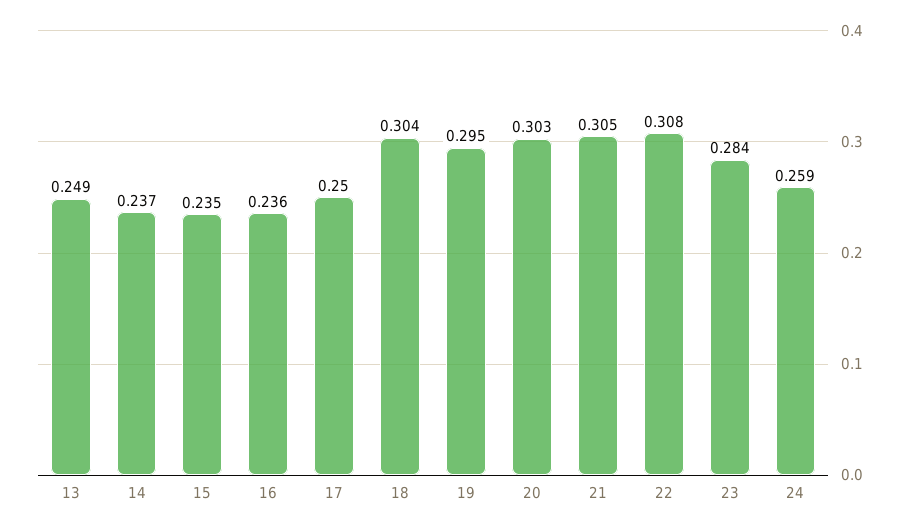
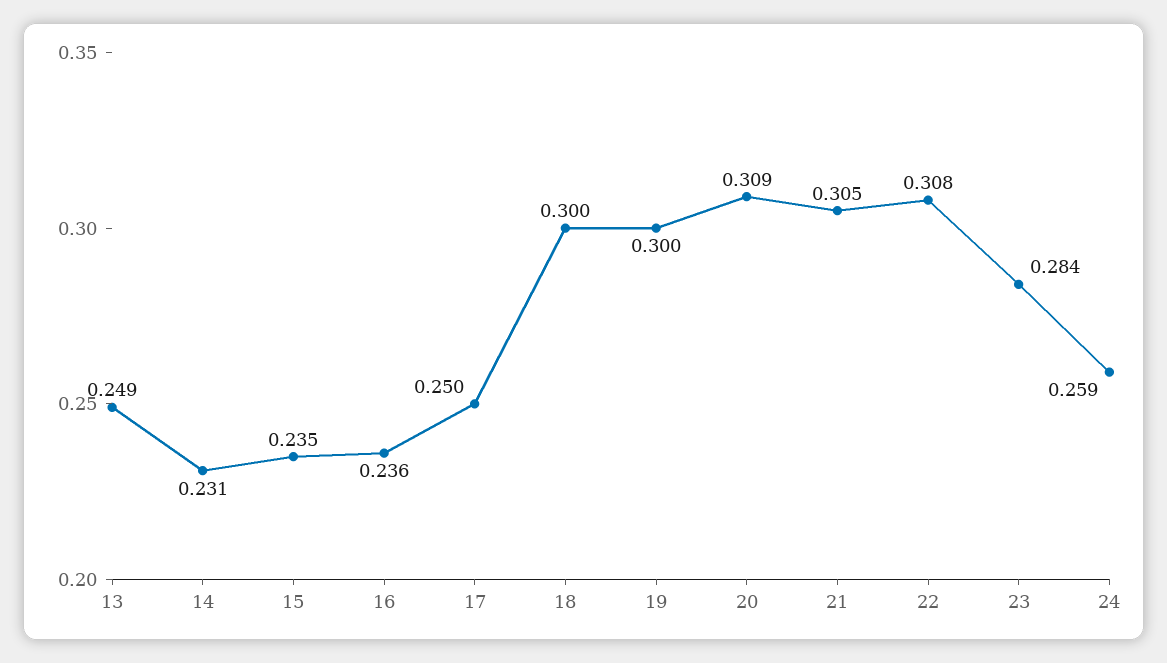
  {
    "13": 0.249,
-   "14": 0.237,
+   "14": 0.231,
    "15": 0.235,
    "16": 0.236,
    "17": 0.25,
-   "18": 0.304,
+   "18": 0.3,
-   "19": 0.295,
+   "19": 0.3,
-   "20": 0.303,
+   "20": 0.309,
    "21": 0.305,
    "22": 0.308,
    "23": 0.284,
    "24": 0.259
  }

